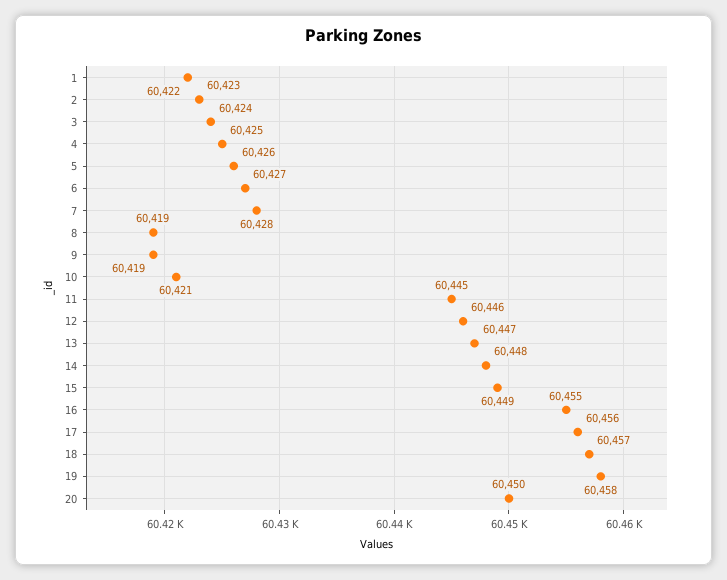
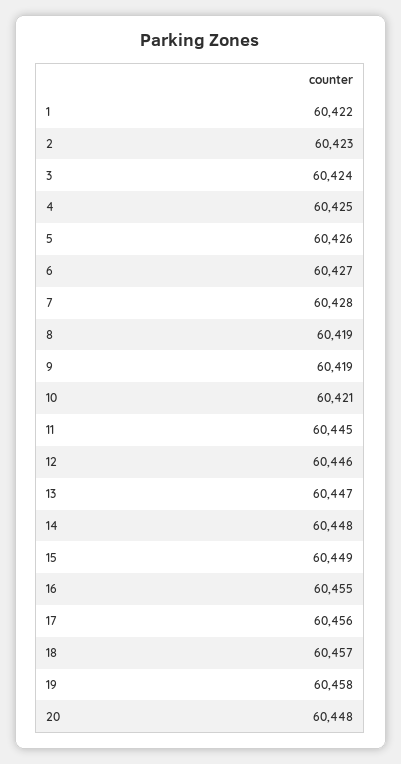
  {
    "1": 60422,
    "2": 60423,
    "3": 60424,
    "4": 60425,
    "5": 60426,
    "6": 60427,
    "7": 60428,
    "8": 60419,
    "9": 60419,
    "10": 60421,
    "11": 60445,
    "12": 60446,
    "13": 60447,
    "14": 60448,
    "15": 60449,
    "16": 60455,
    "17": 60456,
    "18": 60457,
    "19": 60458,
-   "20": 60450
+   "20": 60448
  }

